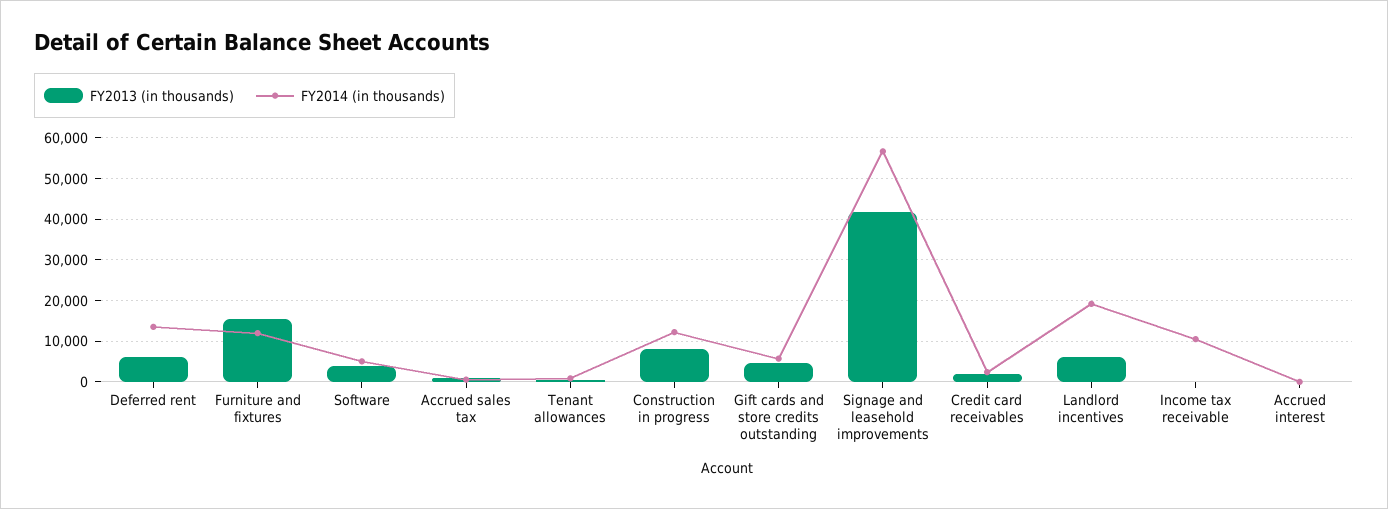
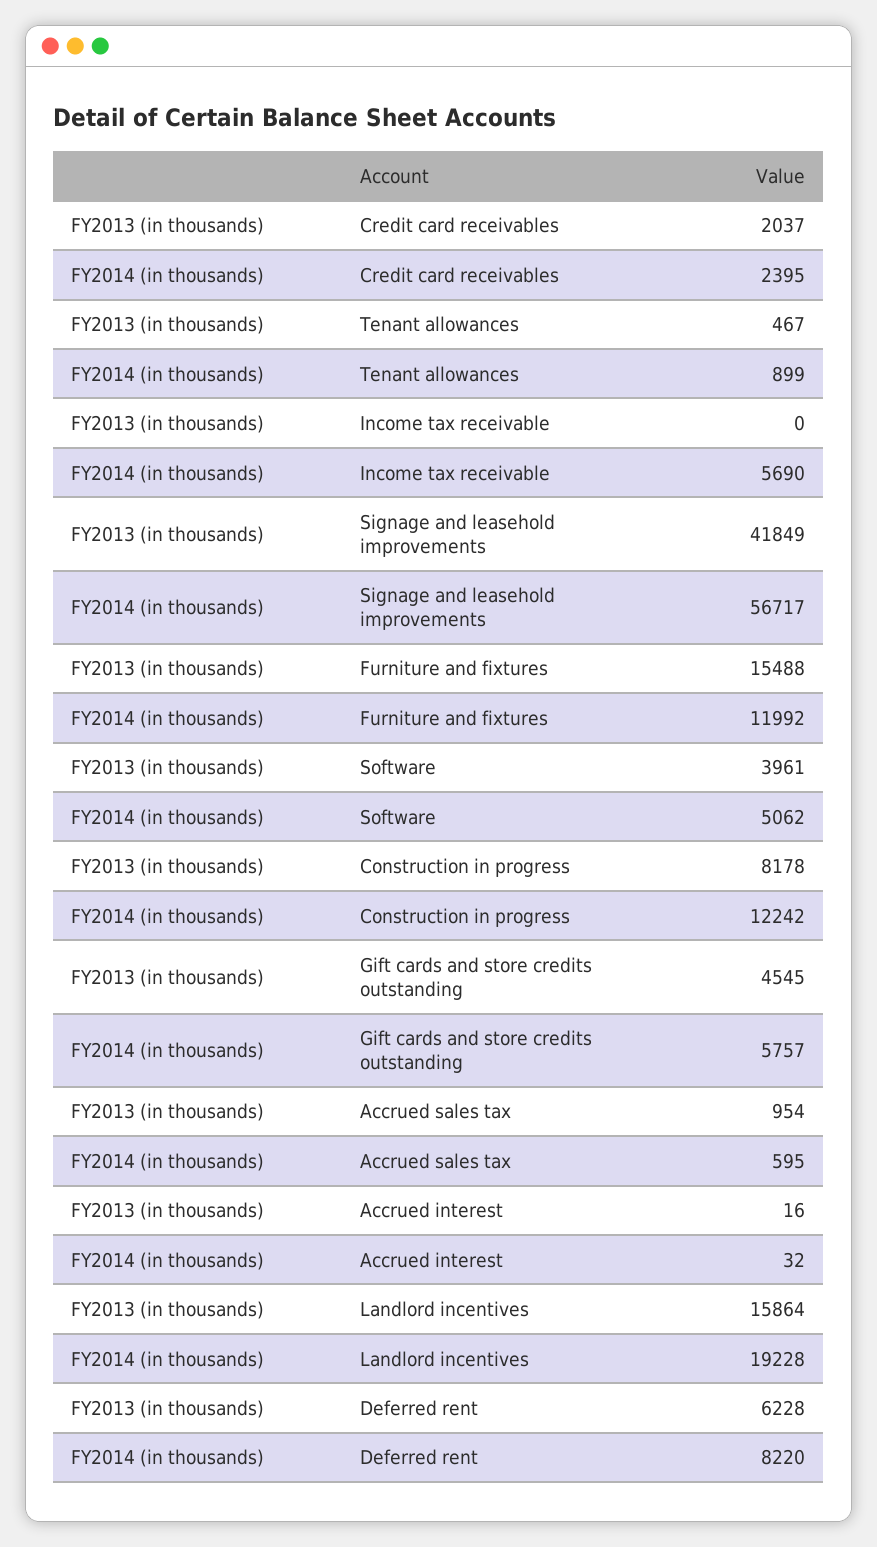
  {
    "FY2013 (in thousands)": {
      "Deferred rent": 6228,
      "Furniture and fixtures": 15488,
      "Software": 3961,
      "Accrued sales tax": 954,
      "Tenant allowances": 467,
      "Construction in progress": 8178,
      "Gift cards and store credits outstanding": 4545,
      "Signage and leasehold improvements": 41849,
      "Credit card receivables": 2037,
-     "Landlord incentives": 6000,
+     "Landlord incentives": 15864,
      "Income tax receivable": 0,
      "Accrued interest": 16
    },
    "FY2014 (in thousands)": {
-     "Deferred rent": 14000,
+     "Deferred rent": 8220,
      "Furniture and fixtures": 11992,
      "Software": 5062,
      "Accrued sales tax": 595,
      "Tenant allowances": 899,
      "Construction in progress": 12242,
      "Gift cards and store credits outstanding": 5757,
      "Signage and leasehold improvements": 56717,
      "Credit card receivables": 2395,
      "Landlord incentives": 19228,
-     "Income tax receivable": 10000,
+     "Income tax receivable": 5690,
      "Accrued interest": 32
    }
  }

